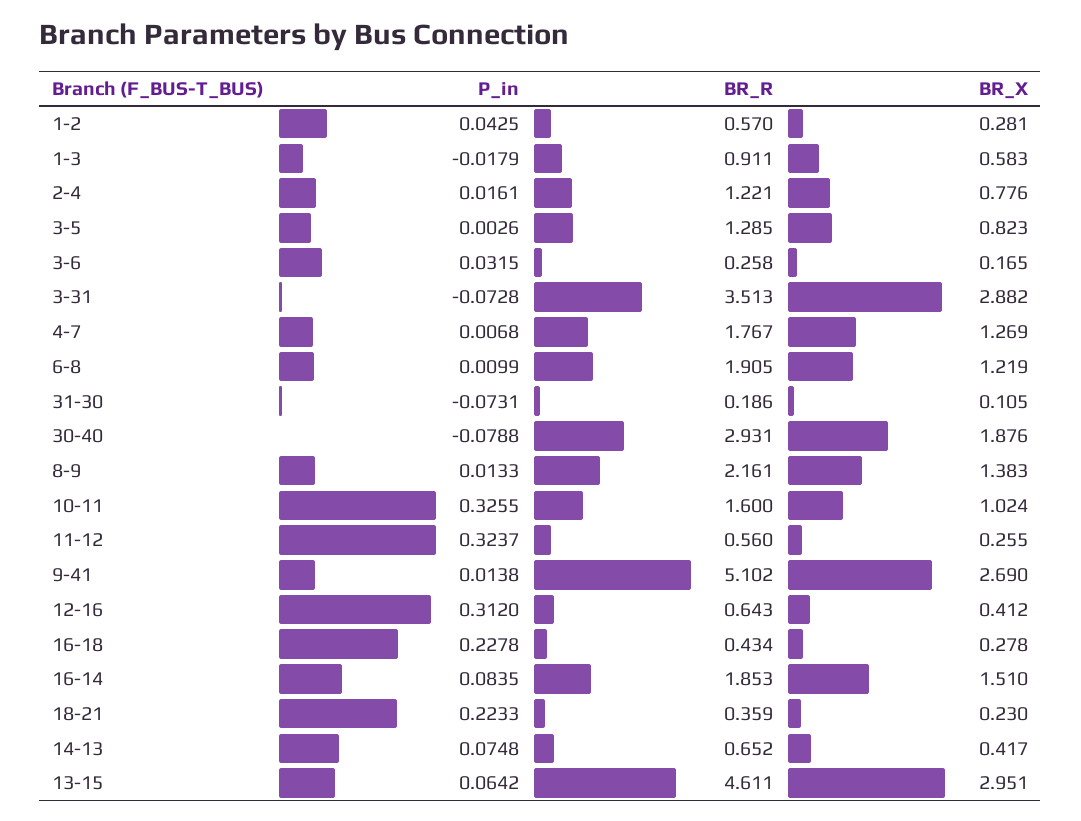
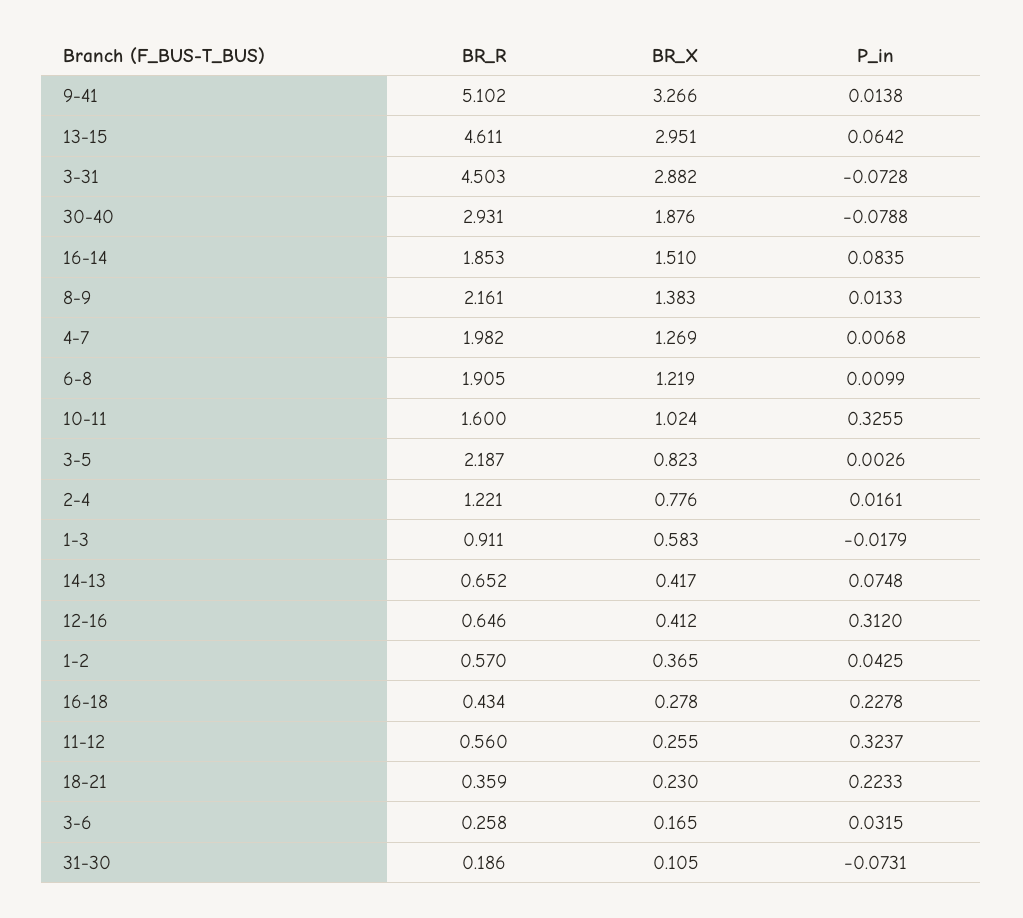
  {
    "P_in": {
      "1-2": 0.0425,
      "1-3": -0.0179,
      "2-4": 0.0161,
      "3-5": 0.0026,
      "3-6": 0.0315,
      "3-31": -0.0728,
      "4-7": 0.0068,
      "6-8": 0.0099,
      "31-30": -0.0731,
      "30-40": -0.0788,
      "8-9": 0.0133,
      "10-11": 0.3255,
      "11-12": 0.3237,
      "9-41": 0.0138,
      "12-16": 0.312,
      "16-18": 0.2278,
      "16-14": 0.0835,
      "18-21": 0.2233,
      "14-13": 0.0748,
      "13-15": 0.0642
    },
    "BR_R": {
      "1-2": 0.57,
      "1-3": 0.911,
      "2-4": 1.221,
-     "3-5": 1.285,
+     "3-5": 2.187,
      "3-6": 0.258,
-     "3-31": 3.513,
+     "3-31": 4.503,
-     "4-7": 1.767,
+     "4-7": 1.982,
      "6-8": 1.905,
      "31-30": 0.186,
      "30-40": 2.931,
      "8-9": 2.161,
      "10-11": 1.6,
      "11-12": 0.56,
      "9-41": 5.102,
-     "12-16": 0.643,
+     "12-16": 0.646,
      "16-18": 0.434,
      "16-14": 1.853,
      "18-21": 0.359,
      "14-13": 0.652,
      "13-15": 4.611
    },
    "BR_X": {
-     "1-2": 0.281,
+     "1-2": 0.365,
      "1-3": 0.583,
      "2-4": 0.776,
      "3-5": 0.823,
      "3-6": 0.165,
      "3-31": 2.882,
      "4-7": 1.269,
      "6-8": 1.219,
      "31-30": 0.105,
      "30-40": 1.876,
      "8-9": 1.383,
      "10-11": 1.024,
      "11-12": 0.255,
-     "9-41": 2.69,
+     "9-41": 3.266,
      "12-16": 0.412,
      "16-18": 0.278,
      "16-14": 1.51,
      "18-21": 0.23,
      "14-13": 0.417,
      "13-15": 2.951
    }
  }

